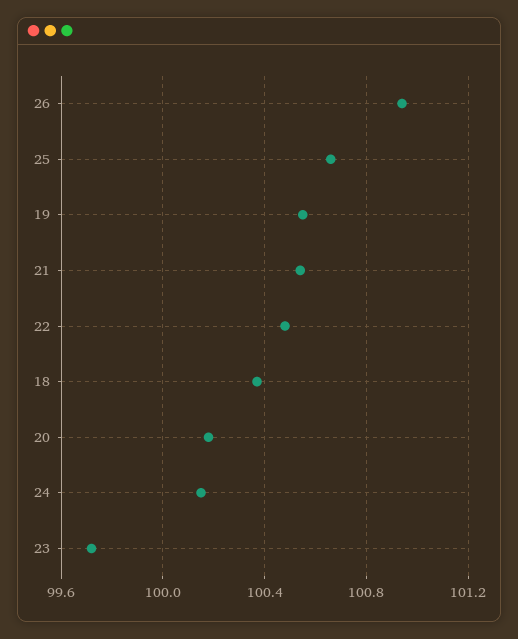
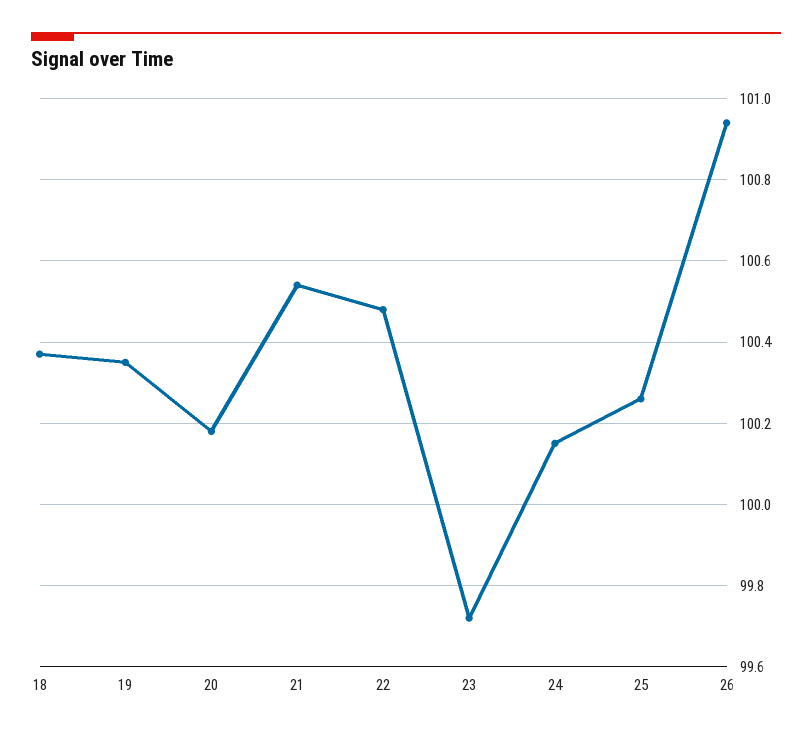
  {
    "26": 100.95,
-   "25": 100.65,
+   "25": 100.25,
-   "19": 100.55,
+   "19": 100.35,
    "21": 100.55,
    "22": 100.5,
    "18": 100.35,
    "20": 100.2,
    "24": 100.15,
    "23": 99.7
  }

